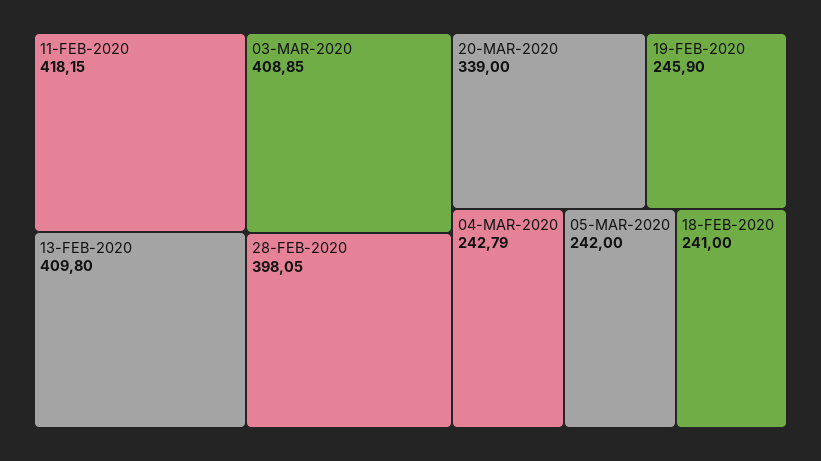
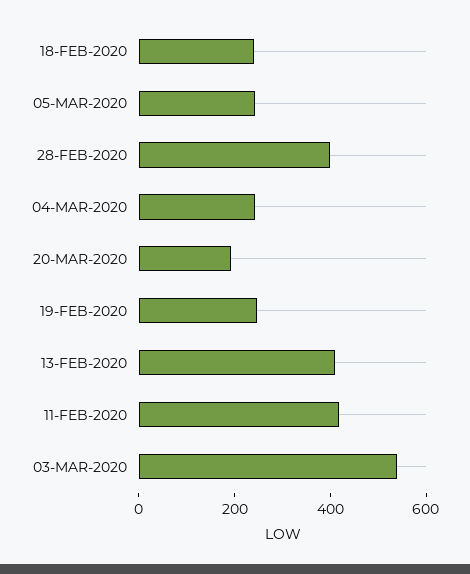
  {
    "11-FEB-2020": 418.15,
    "13-FEB-2020": 409.8,
-   "03-MAR-2020": 408.85,
+   "03-MAR-2020": 550,
    "28-FEB-2020": 398.05,
-   "20-MAR-2020": 339,
+   "20-MAR-2020": 200,
    "19-FEB-2020": 245.9,
    "04-MAR-2020": 242.79,
    "05-MAR-2020": 242,
    "18-FEB-2020": 241
  }

